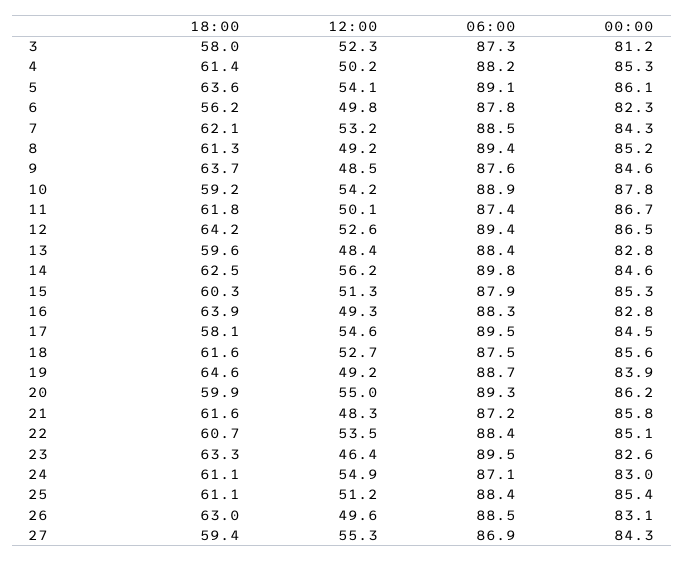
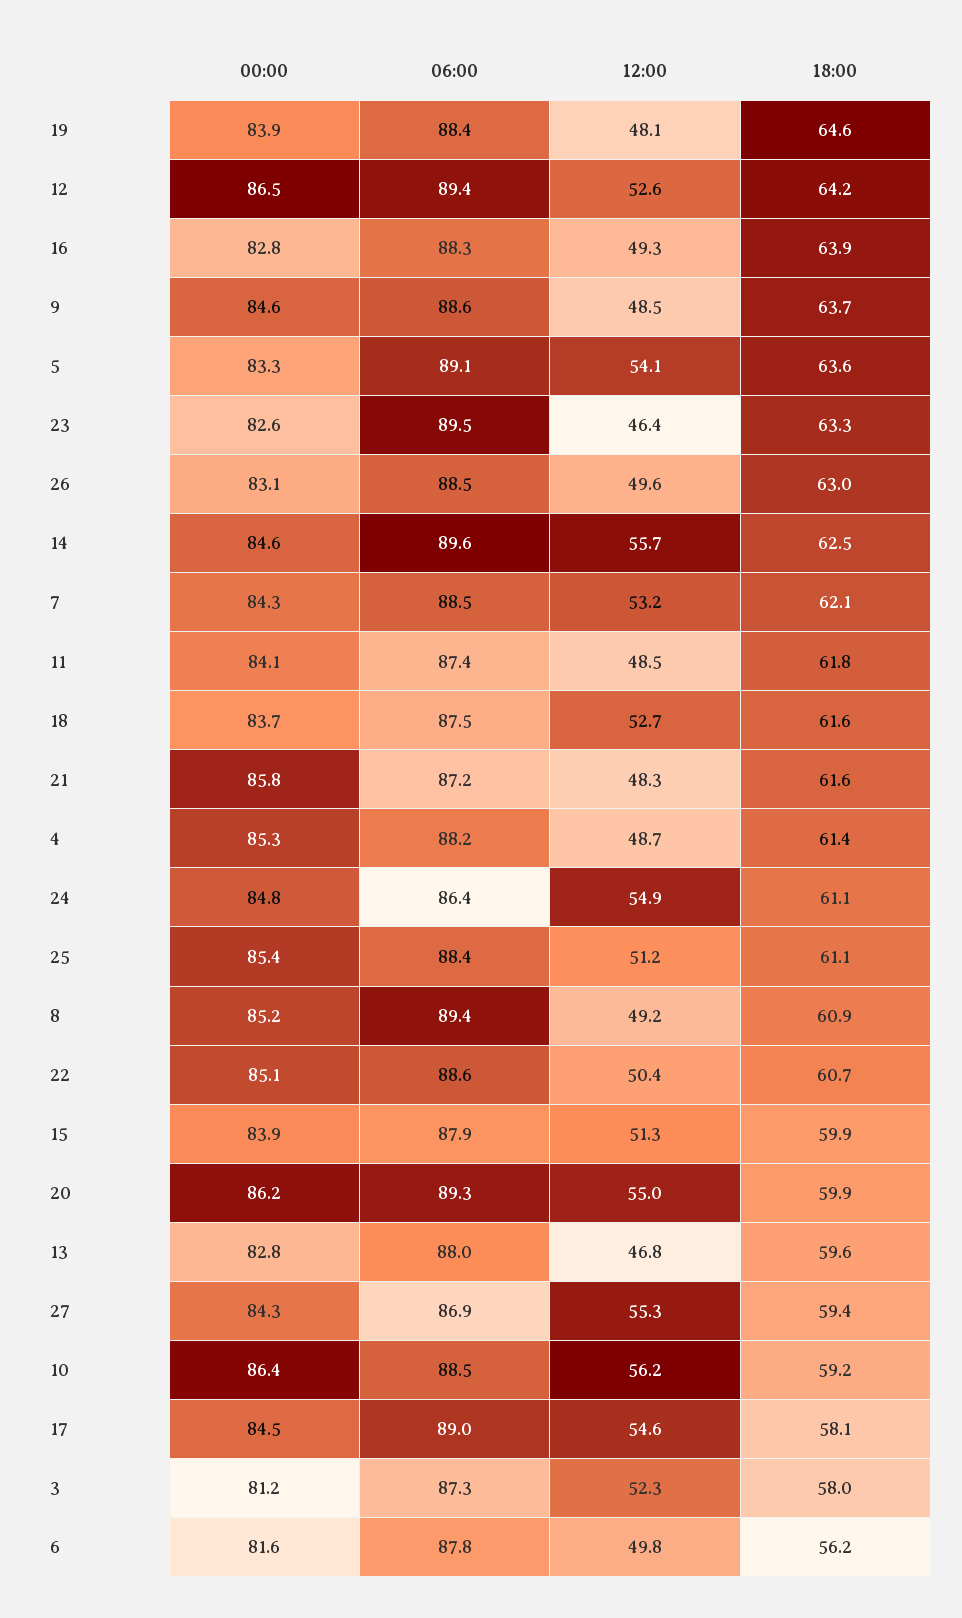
  {
    "18:00": {
      "3": 58,
      "4": 61.4,
      "5": 63.6,
      "6": 56.2,
      "7": 62.1,
-     "8": 61.3,
+     "8": 60.9,
      "9": 63.7,
      "10": 59.2,
      "11": 61.8,
      "12": 64.2,
      "13": 59.6,
      "14": 62.5,
-     "15": 60.3,
+     "15": 59.9,
      "16": 63.9,
      "17": 58.1,
      "18": 61.6,
      "19": 64.6,
      "20": 59.9,
      "21": 61.6,
      "22": 60.7,
      "23": 63.3,
      "24": 61.1,
      "25": 61.1,
      "26": 63,
      "27": 59.4
    },
    "12:00": {
      "3": 52.3,
-     "4": 50.2,
+     "4": 48.7,
      "5": 54.1,
      "6": 49.8,
      "7": 53.2,
      "8": 49.2,
      "9": 48.5,
-     "10": 54.2,
+     "10": 56.2,
-     "11": 50.1,
+     "11": 48.5,
      "12": 52.6,
-     "13": 48.4,
+     "13": 46.8,
-     "14": 56.2,
+     "14": 55.7,
      "15": 51.3,
      "16": 49.3,
      "17": 54.6,
      "18": 52.7,
-     "19": 49.2,
+     "19": 48.1,
      "20": 55,
      "21": 48.3,
-     "22": 53.5,
+     "22": 50.4,
      "23": 46.4,
      "24": 54.9,
      "25": 51.2,
      "26": 49.6,
      "27": 55.3
    },
    "06:00": {
      "3": 87.3,
      "4": 88.2,
      "5": 89.1,
      "6": 87.8,
      "7": 88.5,
      "8": 89.4,
-     "9": 87.6,
+     "9": 88.6,
-     "10": 88.9,
+     "10": 88.5,
      "11": 87.4,
      "12": 89.4,
-     "13": 88.4,
+     "13": 88,
-     "14": 89.8,
+     "14": 89.6,
      "15": 87.9,
      "16": 88.3,
-     "17": 89.5,
+     "17": 89,
      "18": 87.5,
-     "19": 88.7,
+     "19": 88.4,
      "20": 89.3,
      "21": 87.2,
-     "22": 88.4,
+     "22": 88.6,
      "23": 89.5,
-     "24": 87.1,
+     "24": 86.4,
      "25": 88.4,
      "26": 88.5,
      "27": 86.9
    },
    "00:00": {
      "3": 81.2,
      "4": 85.3,
-     "5": 86.1,
+     "5": 83.3,
-     "6": 82.3,
+     "6": 81.6,
      "7": 84.3,
      "8": 85.2,
      "9": 84.6,
-     "10": 87.8,
+     "10": 86.4,
-     "11": 86.7,
+     "11": 84.1,
      "12": 86.5,
      "13": 82.8,
      "14": 84.6,
-     "15": 85.3,
+     "15": 83.9,
      "16": 82.8,
      "17": 84.5,
-     "18": 85.6,
+     "18": 83.7,
      "19": 83.9,
      "20": 86.2,
      "21": 85.8,
      "22": 85.1,
      "23": 82.6,
-     "24": 83,
+     "24": 84.8,
      "25": 85.4,
      "26": 83.1,
      "27": 84.3
    }
  }

